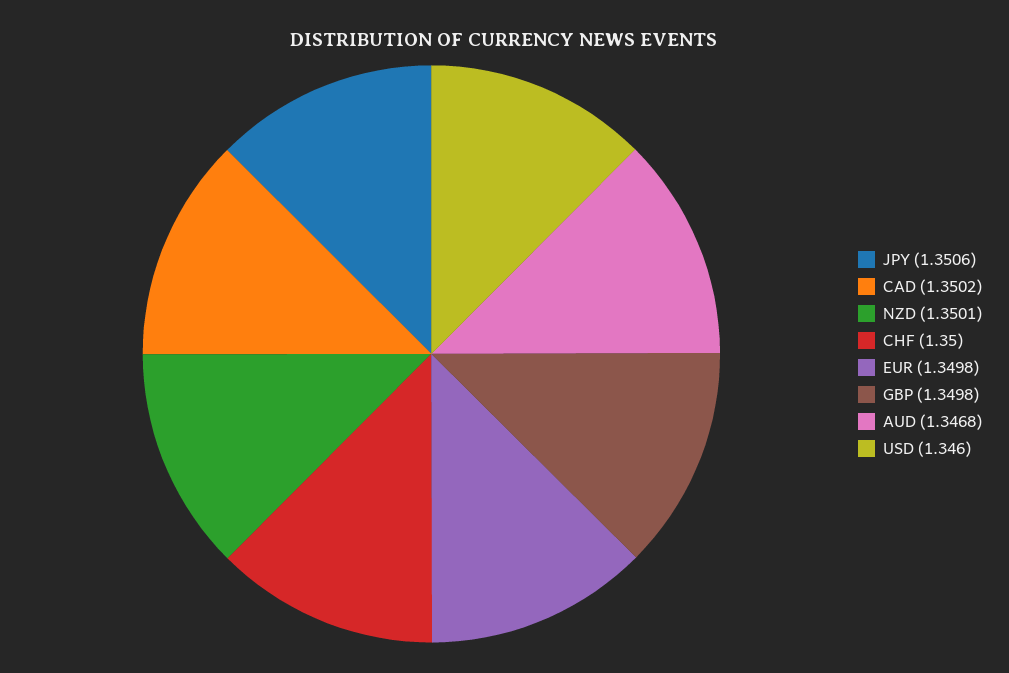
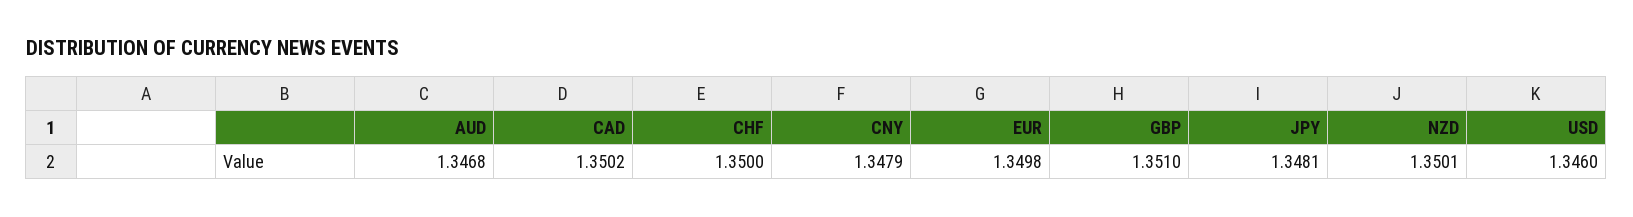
  {
-   "JPY": 1.3506,
+   "JPY": 1.3481,
    "CAD": 1.3502,
    "NZD": 1.3501,
    "CHF": 1.35,
    "EUR": 1.3498,
-   "GBP": 1.3498,
+   "GBP": 1.351,
    "AUD": 1.3468,
-   "USD": 1.346
+   "USD": 1.346,
+   "CNY": 1.3479
  }

